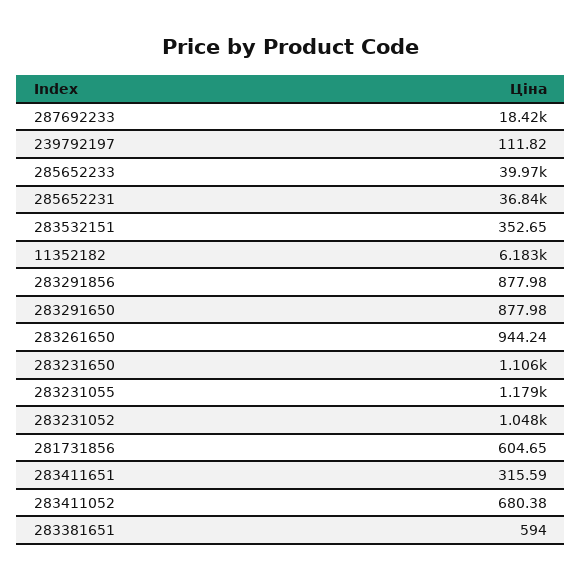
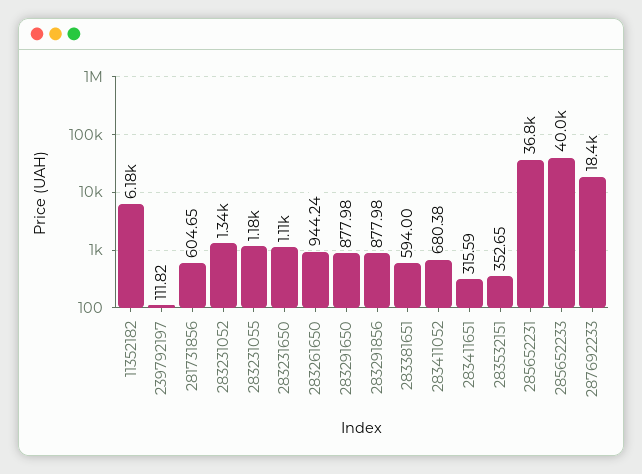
  {
    "287692233": 18420,
    "239792197": 111.82,
    "285652233": 39970,
    "285652231": 36840,
    "283532151": 352.65,
    "11352182": 6183,
    "283291856": 877.98,
    "283291650": 877.98,
    "283261650": 944.24,
    "283231650": 1106,
    "283231055": 1179,
-   "283231052": 1048,
+   "283231052": 1340,
    "281731856": 604.65,
    "283411651": 315.59,
    "283411052": 680.38,
    "283381651": 594
  }

